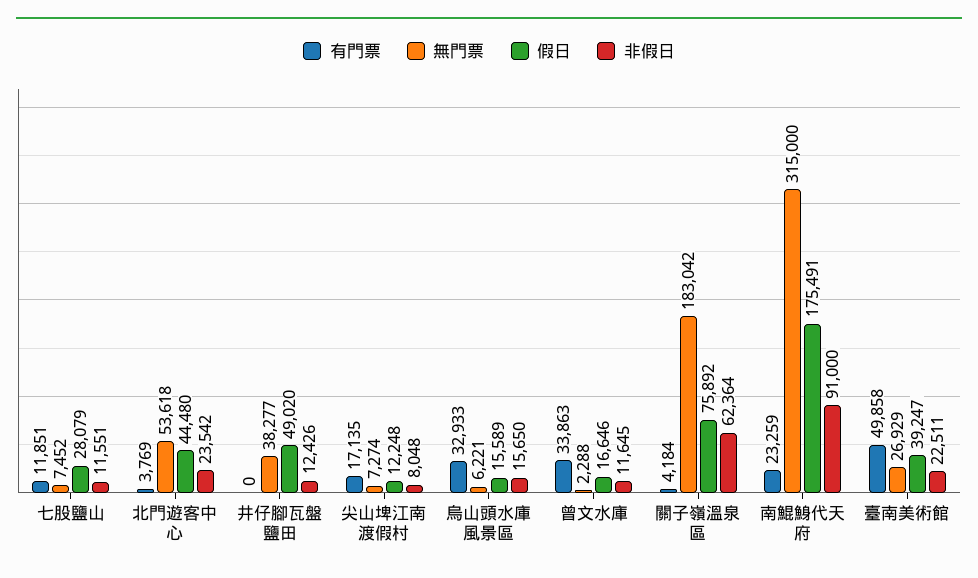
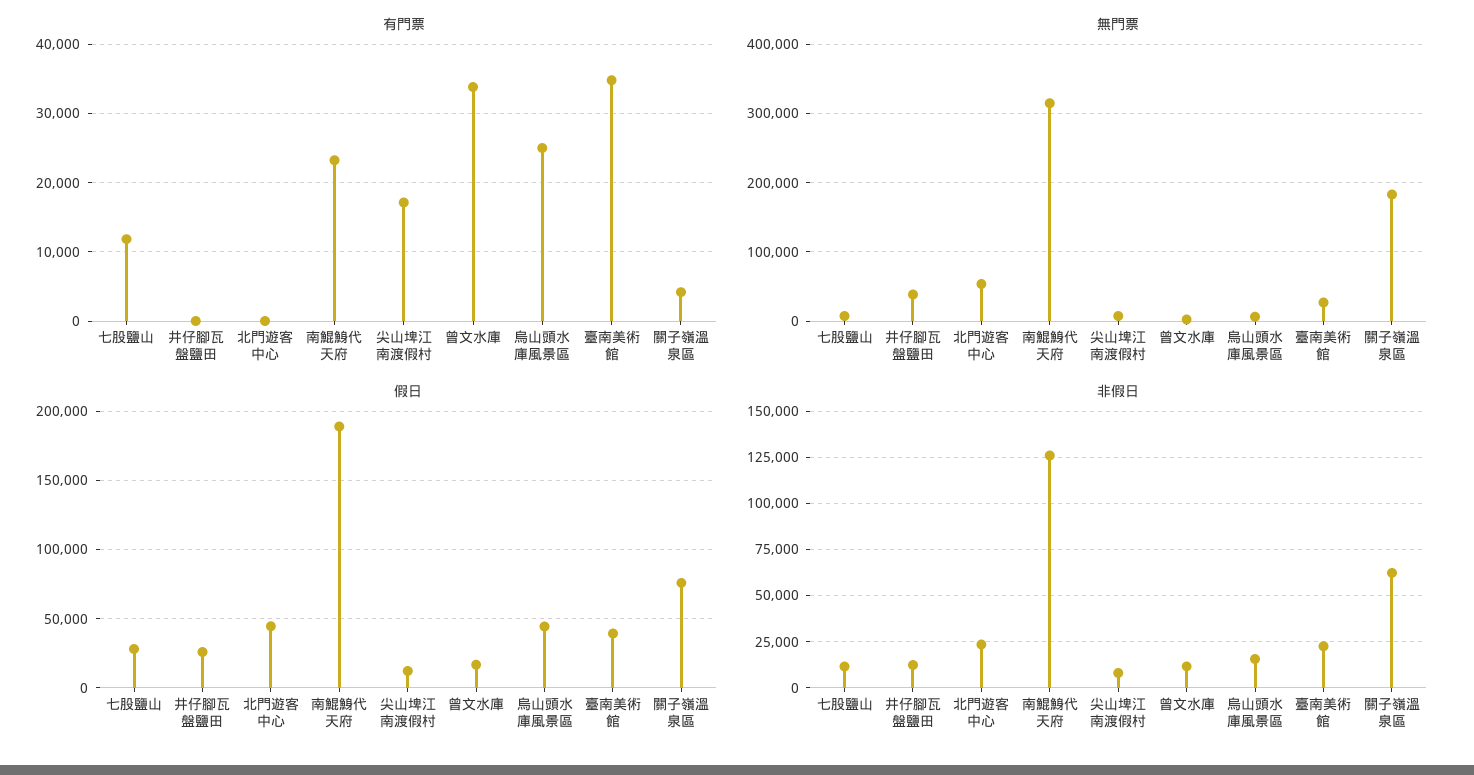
  {
    "有門票": {
      "七股鹽山": 11851,
-     "北門遊客中心": 3769,
+     "北門遊客中心": 0,
      "井仔腳瓦盤鹽田": 0,
      "尖山埤江南渡假村": 17135,
-     "烏山頭水庫風景區": 32933,
+     "烏山頭水庫風景區": 25000,
      "曾文水庫": 33863,
      "關子嶺溫泉區": 4184,
      "南鯤鯓代天府": 23259,
-     "臺南美術館": 49858
+     "臺南美術館": 35000
    },
    "無門票": {
      "七股鹽山": 7452,
      "北門遊客中心": 53618,
      "井仔腳瓦盤鹽田": 38277,
      "尖山埤江南渡假村": 7274,
      "烏山頭水庫風景區": 6221,
      "曾文水庫": 2288,
      "關子嶺溫泉區": 183042,
      "南鯤鯓代天府": 315000,
      "臺南美術館": 26929
    },
    "假日": {
      "七股鹽山": 28079,
      "北門遊客中心": 44480,
-     "井仔腳瓦盤鹽田": 49020,
+     "井仔腳瓦盤鹽田": 25000,
      "尖山埤江南渡假村": 12248,
-     "烏山頭水庫風景區": 15589,
+     "烏山頭水庫風景區": 45000,
      "曾文水庫": 16646,
      "關子嶺溫泉區": 75892,
-     "南鯤鯓代天府": 175491,
+     "南鯤鯓代天府": 190000,
      "臺南美術館": 39247
    },
    "非假日": {
      "七股鹽山": 11551,
      "北門遊客中心": 23542,
      "井仔腳瓦盤鹽田": 12426,
      "尖山埤江南渡假村": 8048,
      "烏山頭水庫風景區": 15650,
      "曾文水庫": 11645,
      "關子嶺溫泉區": 62364,
-     "南鯤鯓代天府": 91000,
+     "南鯤鯓代天府": 125000,
      "臺南美術館": 22511
    }
  }

